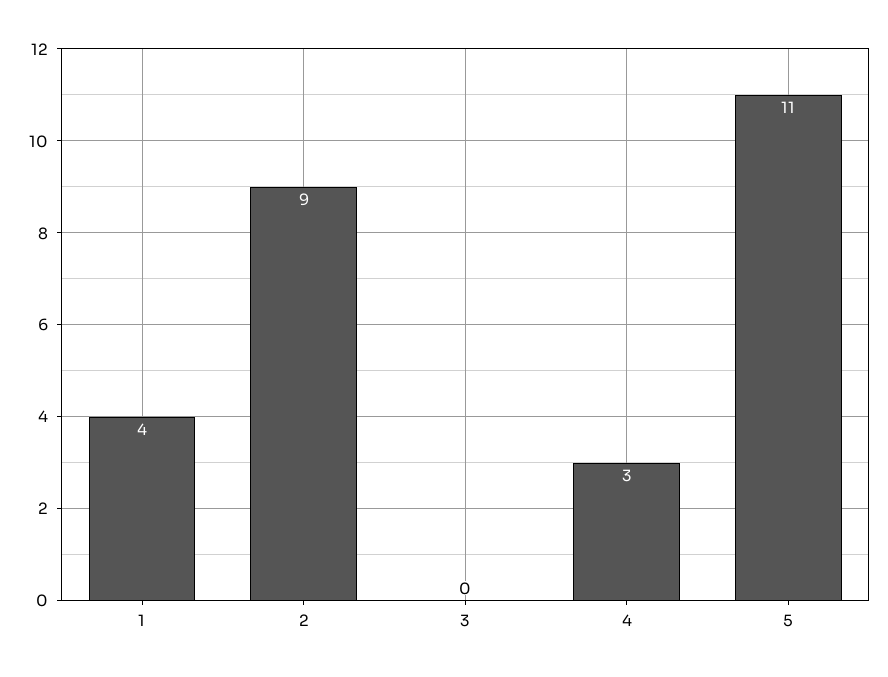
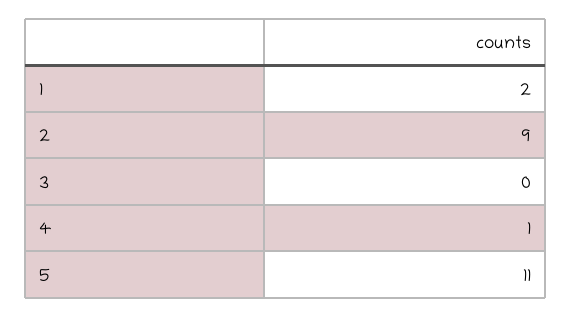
  {
-   "1": 4,
+   "1": 2,
    "2": 9,
    "3": 0,
-   "4": 3,
+   "4": 1,
    "5": 11
  }

